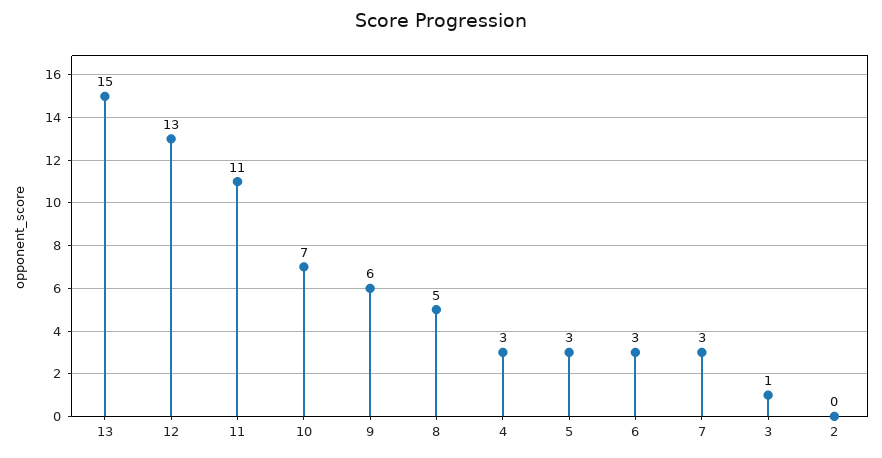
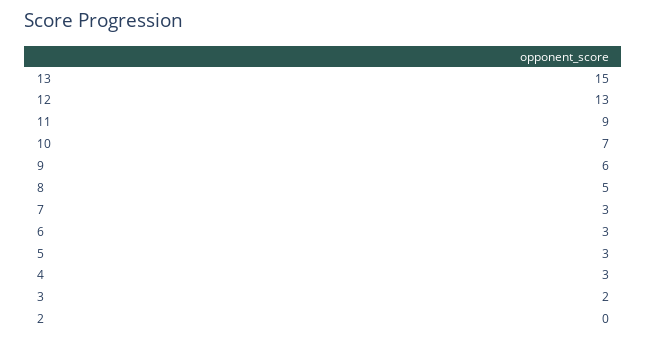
  {
    "13": 15,
    "12": 13,
-   "11": 11,
+   "11": 9,
    "10": 7,
    "9": 6,
    "8": 5,
    "4": 3,
    "5": 3,
    "6": 3,
    "7": 3,
-   "3": 1,
+   "3": 2,
    "2": 0
  }

